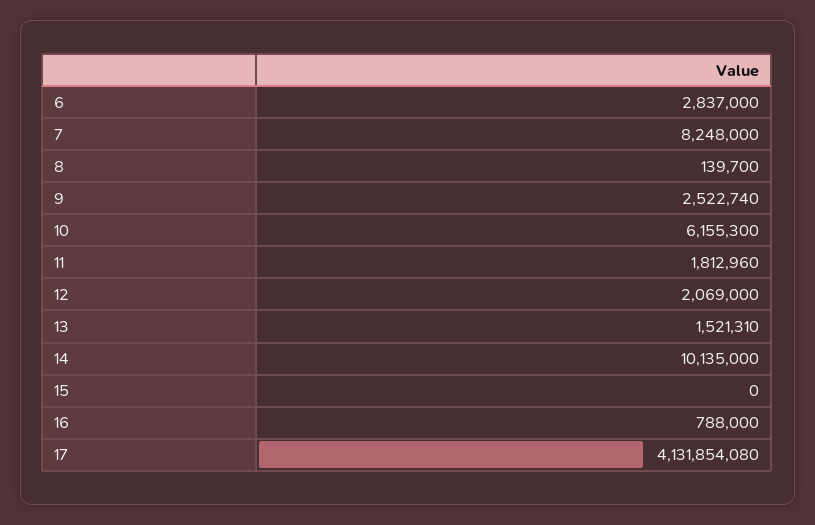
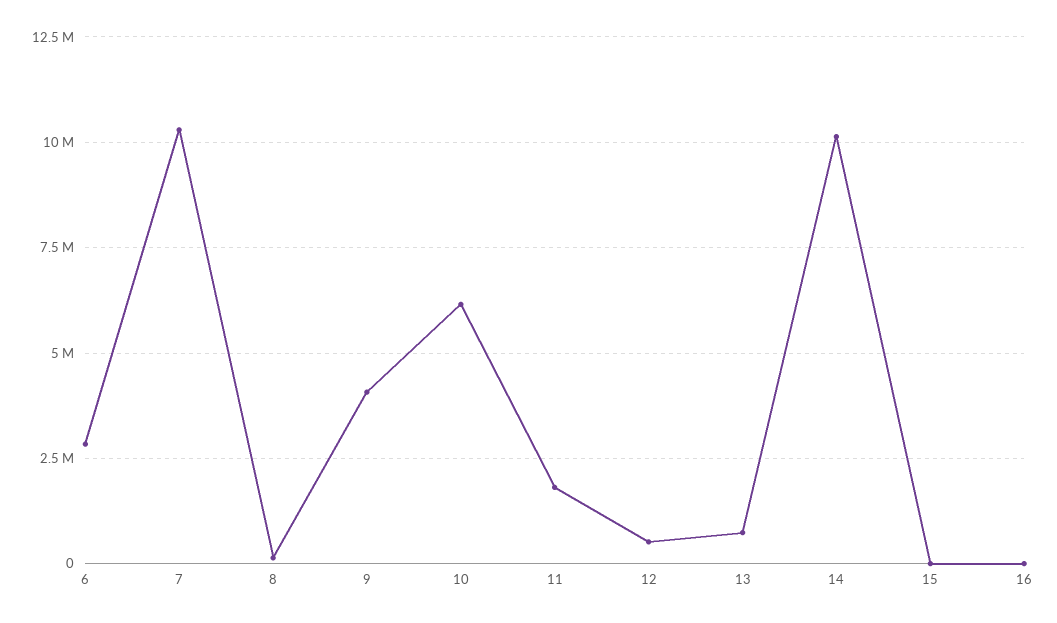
  {
    "6": 2837000,
-   "7": 8248000,
+   "7": 10250000,
    "8": 139700,
-   "9": 2522740,
+   "9": 4000000,
    "10": 6155300,
    "11": 1812960,
-   "12": 2069000,
+   "12": 500000,
-   "13": 1521310,
+   "13": 750000,
    "14": 10135000,
    "15": 0,
-   "16": 788000,
+   "16": 0
-   "17": 4131854080
  }

